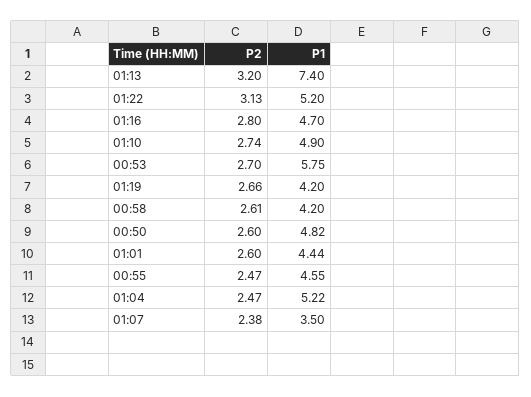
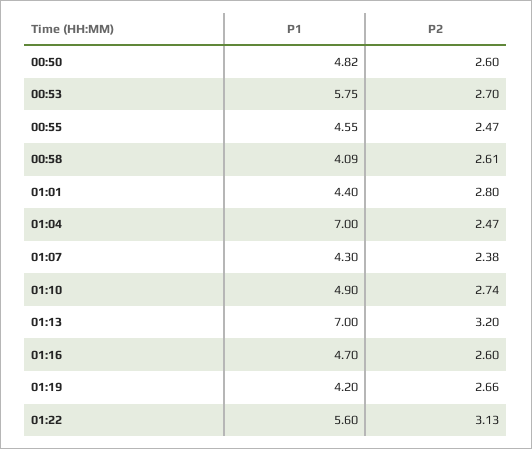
  {
    "P2": {
      "01:13": 3.2,
      "01:22": 3.13,
-     "01:16": 2.8,
+     "01:16": 2.6,
      "01:10": 2.74,
      "00:53": 2.7,
      "01:19": 2.66,
      "00:58": 2.61,
      "00:50": 2.6,
-     "01:01": 2.6,
+     "01:01": 2.8,
      "00:55": 2.47,
      "01:04": 2.47,
      "01:07": 2.38
    },
    "P1": {
-     "01:13": 7.4,
+     "01:13": 7,
-     "01:22": 5.2,
+     "01:22": 5.6,
      "01:16": 4.7,
      "01:10": 4.9,
      "00:53": 5.75,
      "01:19": 4.2,
-     "00:58": 4.2,
+     "00:58": 4.09,
      "00:50": 4.82,
-     "01:01": 4.44,
+     "01:01": 4.4,
      "00:55": 4.55,
-     "01:04": 5.22,
+     "01:04": 7,
-     "01:07": 3.5
+     "01:07": 4.3
    }
  }

